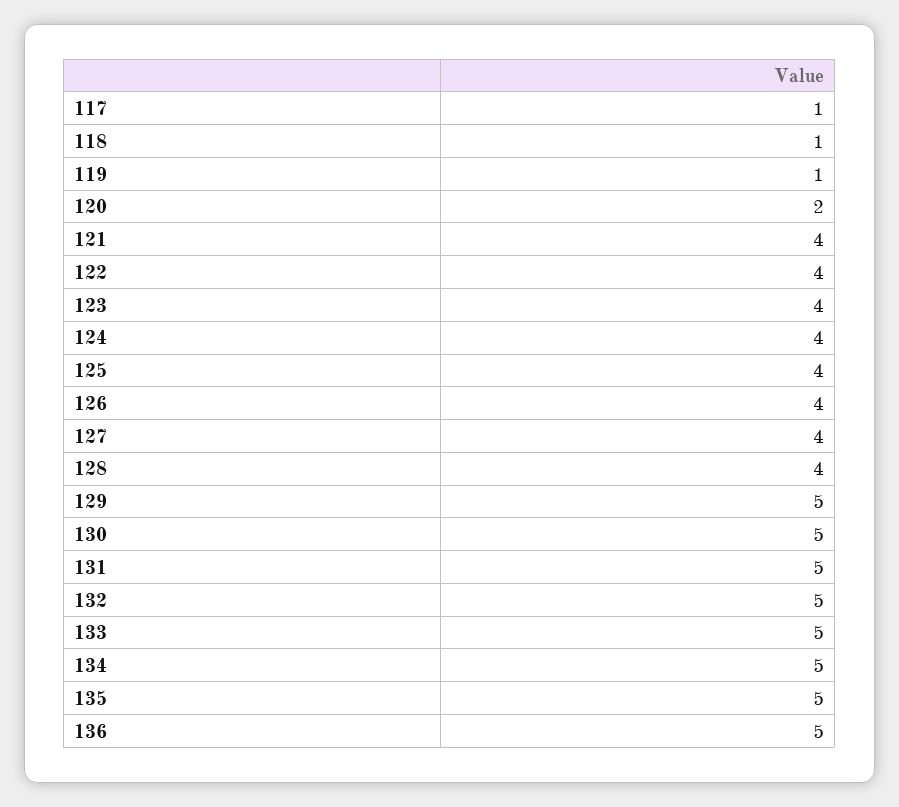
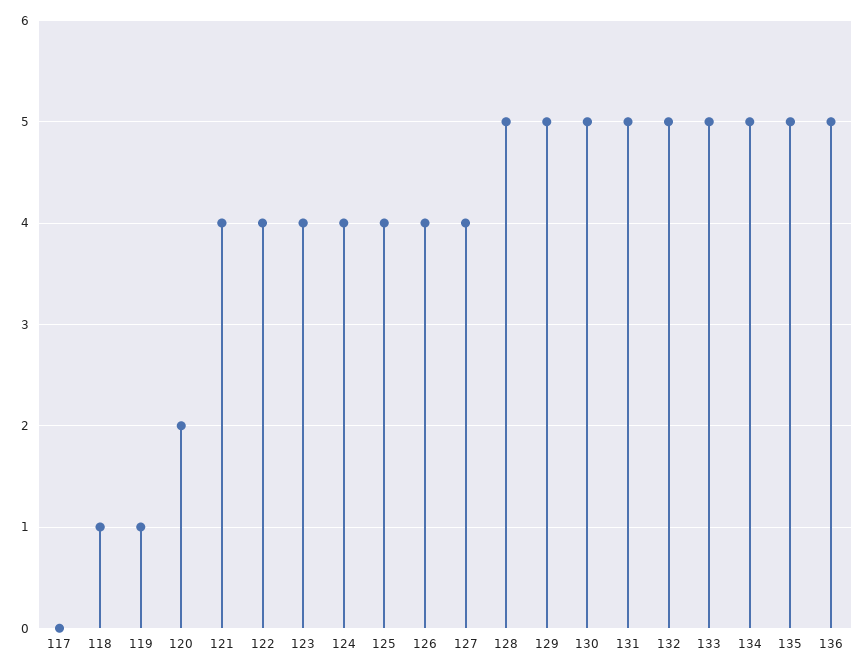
  {
-   "117": 1,
+   "117": 0,
    "118": 1,
    "119": 1,
    "120": 2,
    "121": 4,
    "122": 4,
    "123": 4,
    "124": 4,
    "125": 4,
    "126": 4,
    "127": 4,
-   "128": 4,
+   "128": 5,
    "129": 5,
    "130": 5,
    "131": 5,
    "132": 5,
    "133": 5,
    "134": 5,
    "135": 5,
    "136": 5
  }

